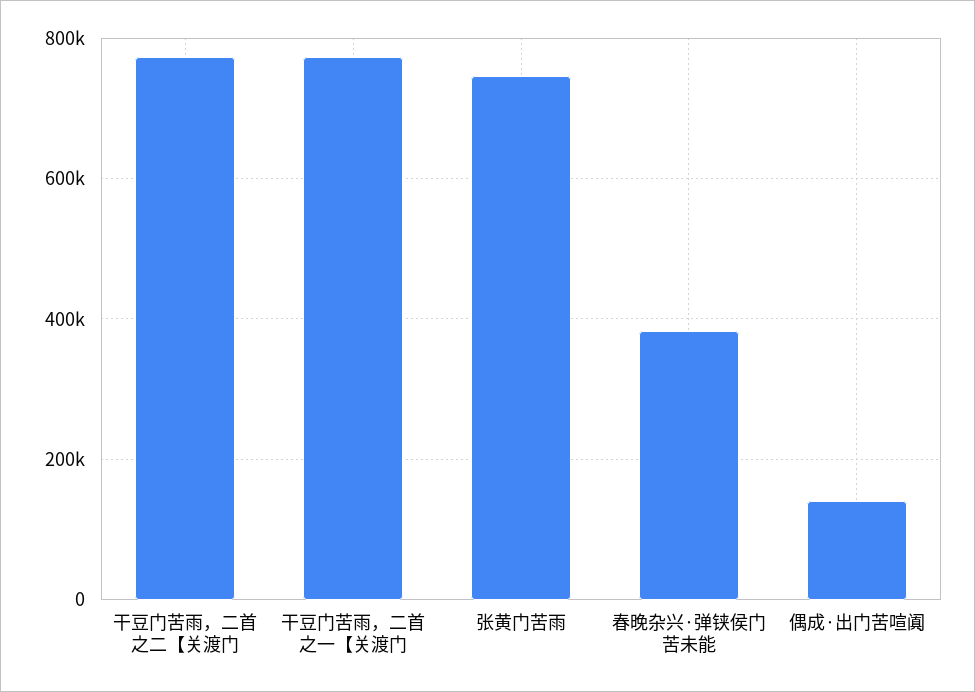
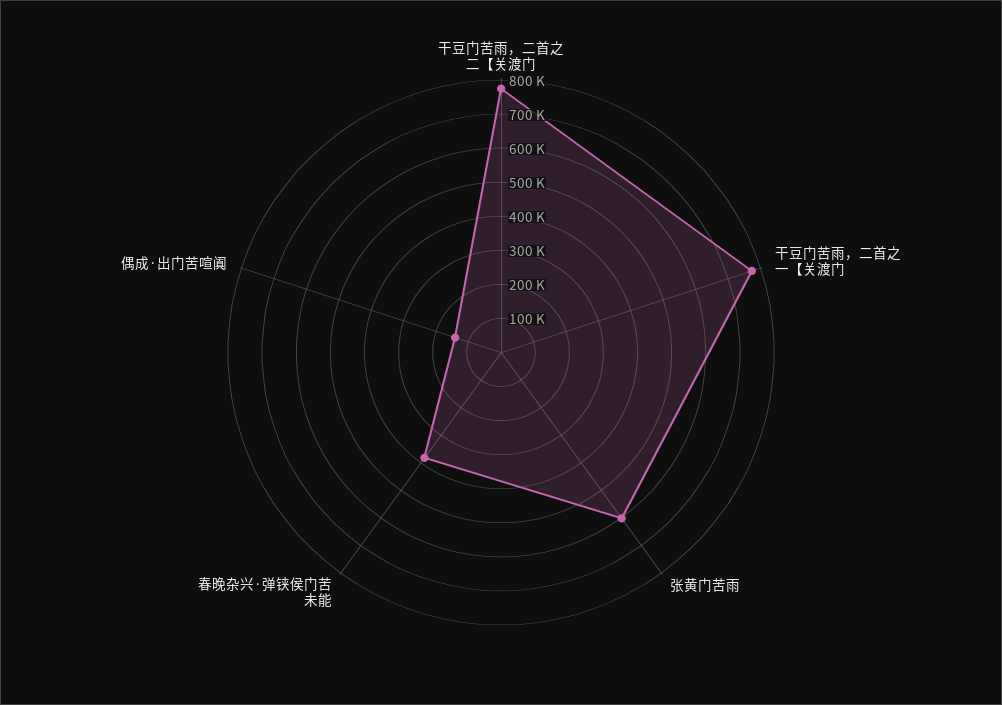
  {
    "干豆门苦雨，二首之二【关渡门": 780000,
    "干豆门苦雨，二首之一【关渡门": 780000,
-   "张黄门苦雨": 740000,
+   "张黄门苦雨": 600000,
    "春晚杂兴·弹铗侯门苦未能": 380000,
    "偶成·出门苦喧阗": 140000
  }

